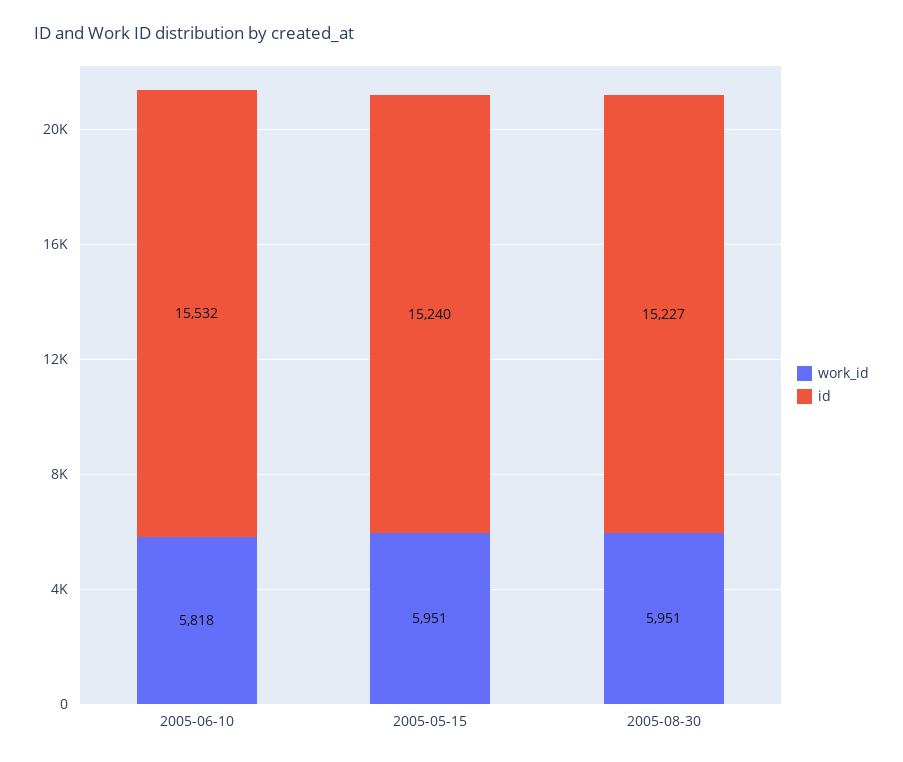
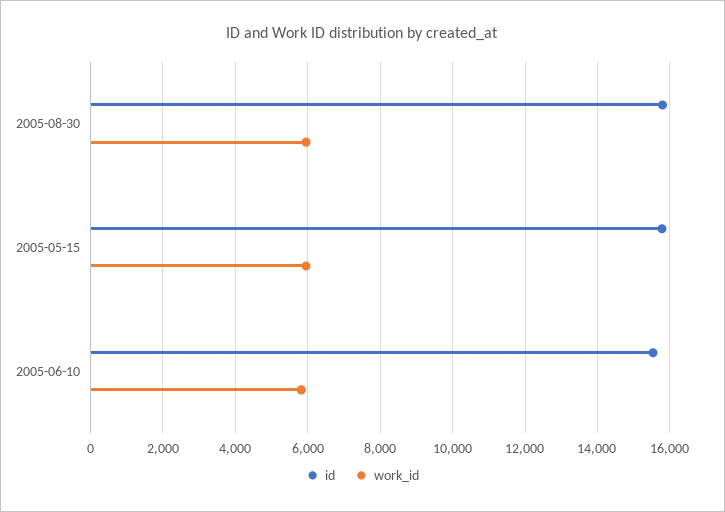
  {
    "work_id": {
      "2005-06-10": 5818,
      "2005-05-15": 5951,
      "2005-08-30": 5951
    },
    "id": {
      "2005-06-10": 15532,
-     "2005-05-15": 15240,
+     "2005-05-15": 15800,
-     "2005-08-30": 15227
+     "2005-08-30": 15800
    }
  }

